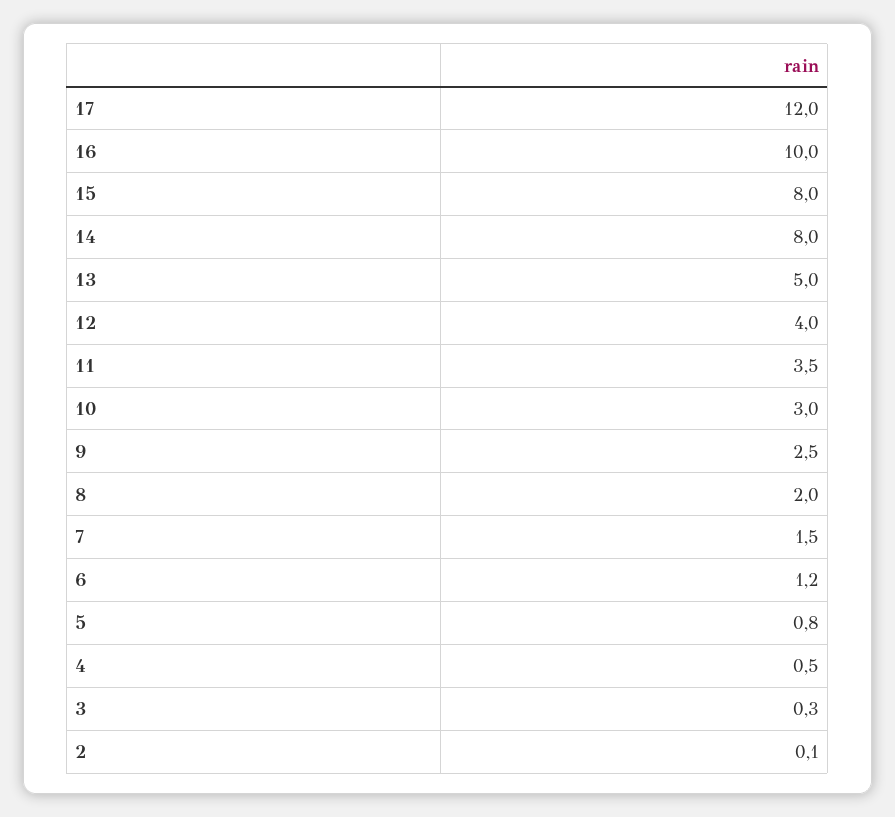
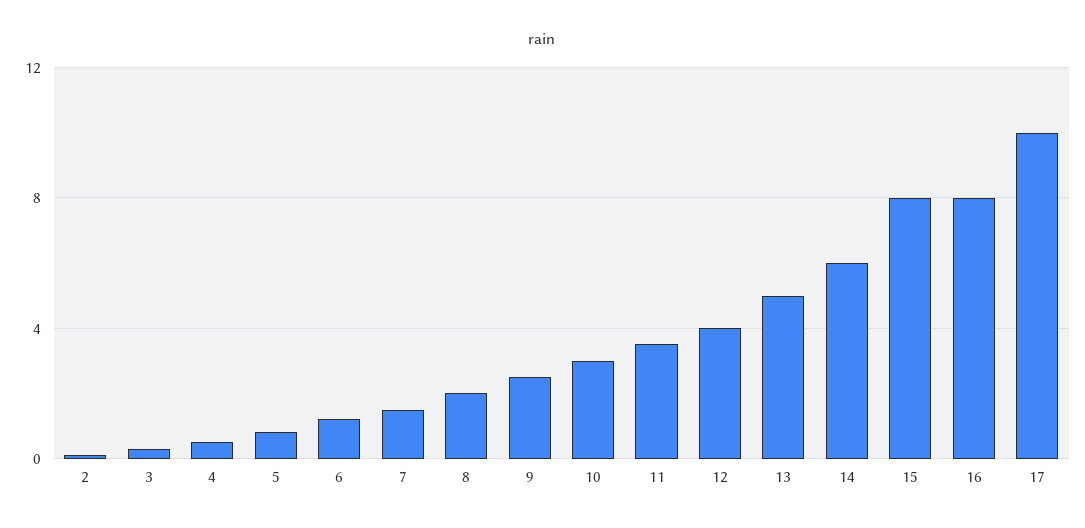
  {
-   "17": 12,
+   "17": 10,
-   "16": 10,
+   "16": 8,
    "15": 8,
-   "14": 8,
+   "14": 6,
    "13": 5,
    "12": 4,
    "11": 3.5,
    "10": 3,
    "9": 2.5,
    "8": 2,
    "7": 1.5,
    "6": 1.2,
    "5": 0.8,
    "4": 0.5,
    "3": 0.3,
    "2": 0.1
  }

